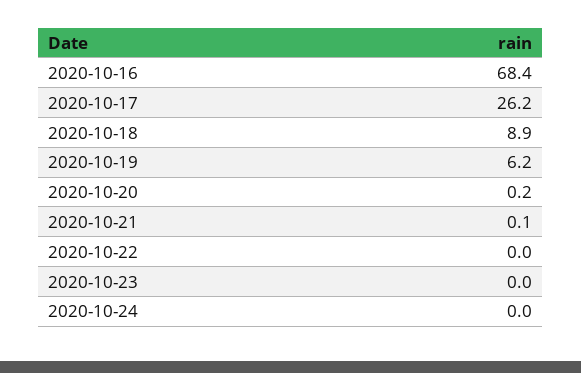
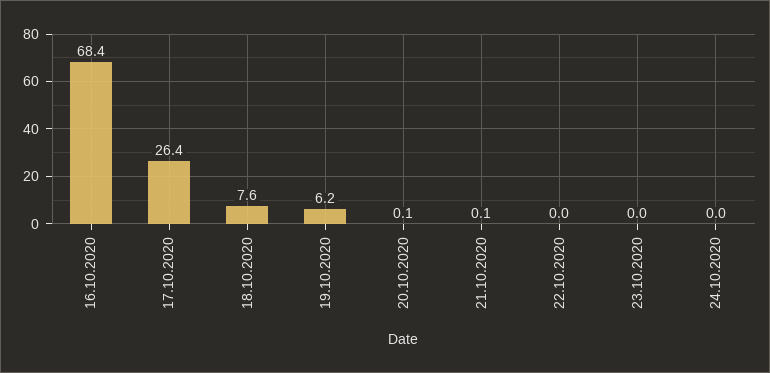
  {
    "2020-10-16": 68.4,
-   "2020-10-17": 26.2,
+   "2020-10-17": 26.4,
-   "2020-10-18": 8.9,
+   "2020-10-18": 7.6,
    "2020-10-19": 6.2,
-   "2020-10-20": 0.2,
+   "2020-10-20": 0.1,
    "2020-10-21": 0.1,
    "2020-10-22": 0,
    "2020-10-23": 0,
    "2020-10-24": 0
  }

